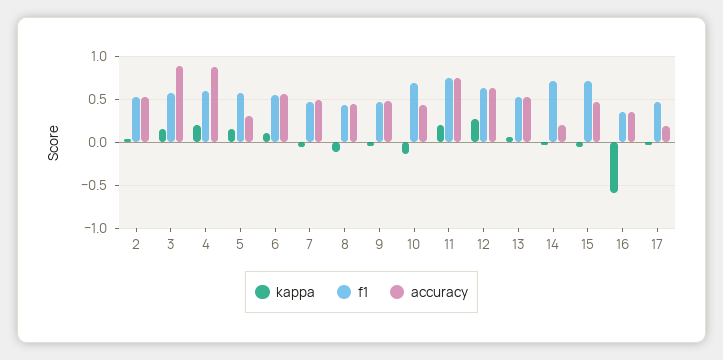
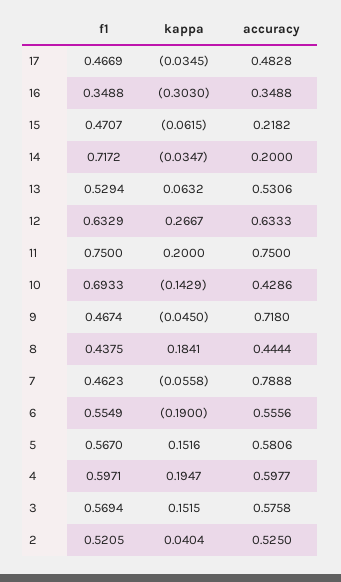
  {
    "kappa": {
      "2": 0.0404,
      "3": 0.1515,
      "4": 0.1947,
      "5": 0.1516,
-     "6": 0.1,
+     "6": -0.19,
      "7": -0.0558,
-     "8": -0.1,
+     "8": 0.1841,
      "9": -0.045,
      "10": -0.1429,
      "11": 0.2,
      "12": 0.2667,
      "13": 0.0632,
      "14": -0.0347,
      "15": -0.0615,
-     "16": -0.6,
+     "16": -0.303,
      "17": -0.0345
    },
    "f1": {
      "2": 0.5205,
      "3": 0.5694,
      "4": 0.5971,
      "5": 0.567,
      "6": 0.5549,
      "7": 0.4623,
      "8": 0.4375,
      "9": 0.4674,
      "10": 0.6933,
      "11": 0.75,
      "12": 0.6329,
      "13": 0.5294,
      "14": 0.7172,
-     "15": 0.7,
+     "15": 0.4707,
      "16": 0.3488,
      "17": 0.4669
    },
    "accuracy": {
      "2": 0.525,
-     "3": 0.9,
+     "3": 0.5758,
-     "4": 0.9,
+     "4": 0.5977,
-     "5": 0.3,
+     "5": 0.5806,
      "6": 0.5556,
-     "7": 0.5,
+     "7": 0.7888,
      "8": 0.4444,
-     "9": 0.5,
+     "9": 0.718,
      "10": 0.4286,
      "11": 0.75,
      "12": 0.6333,
      "13": 0.5306,
      "14": 0.2,
-     "15": 0.5,
+     "15": 0.2182,
      "16": 0.3488,
-     "17": 0.2
+     "17": 0.4828
    }
  }

